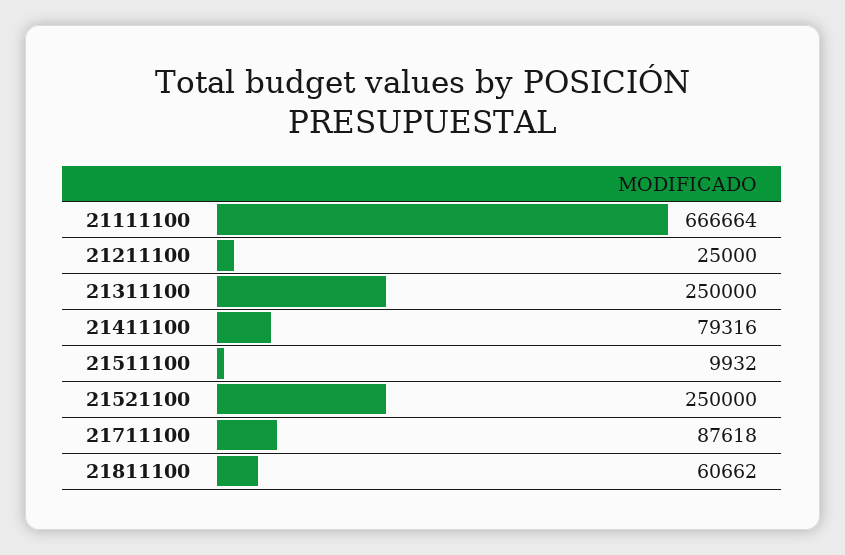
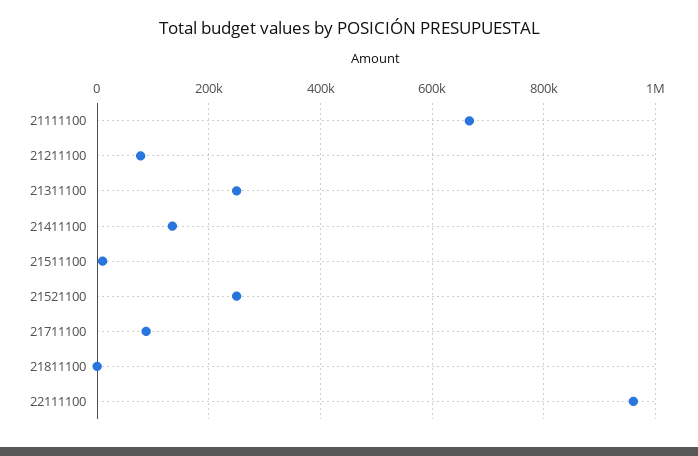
  {
    "21111100": 666664,
-   "21211100": 25000,
+   "21211100": 80000,
    "21311100": 250000,
-   "21411100": 79316,
+   "21411100": 140000,
    "21511100": 9932,
    "21521100": 250000,
    "21711100": 87618,
-   "21811100": 60662
+   "21811100": 0,
+   "22111100": 960000
  }

